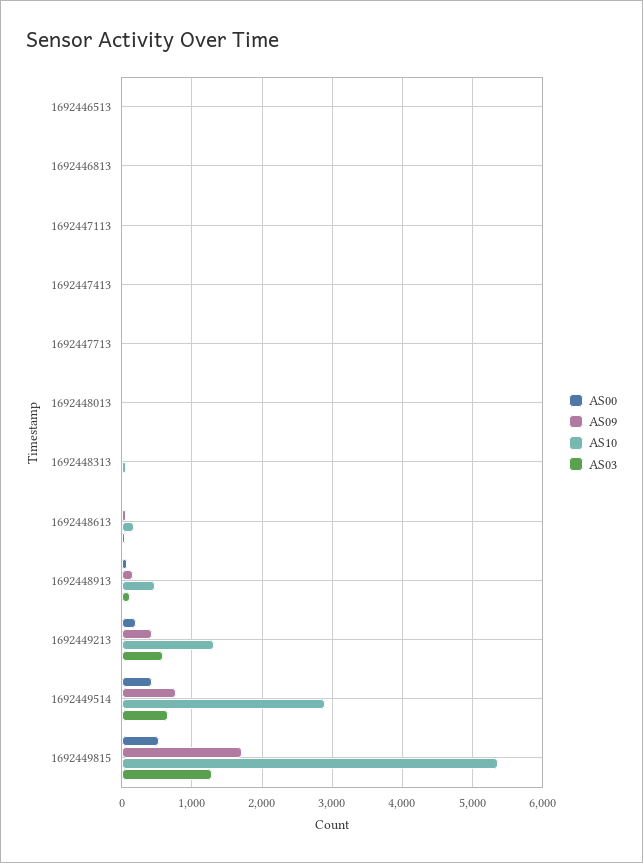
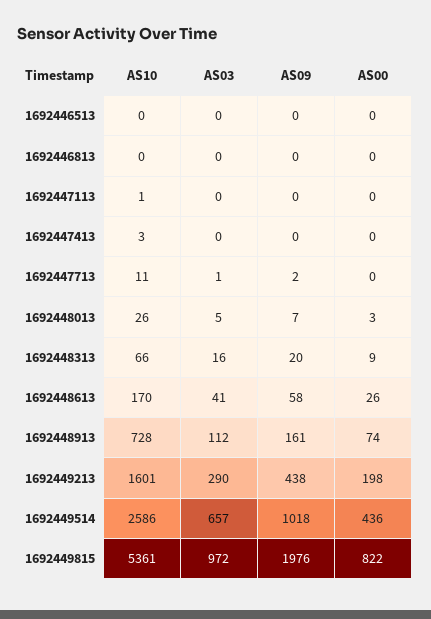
  {
    "AS00": {
      "1692446513": 0,
      "1692446813": 0,
      "1692447113": 0,
      "1692447413": 0,
      "1692447713": 0,
      "1692448013": 3,
      "1692448313": 9,
      "1692448613": 26,
      "1692448913": 74,
      "1692449213": 198,
      "1692449514": 436,
-     "1692449815": 500
+     "1692449815": 822
    },
    "AS09": {
      "1692446513": 0,
      "1692446813": 0,
      "1692447113": 0,
      "1692447413": 0,
      "1692447713": 2,
      "1692448013": 7,
      "1692448313": 20,
      "1692448613": 58,
      "1692448913": 161,
      "1692449213": 438,
-     "1692449514": 800,
+     "1692449514": 1018,
-     "1692449815": 1700
+     "1692449815": 1976
    },
    "AS10": {
      "1692446513": 0,
      "1692446813": 0,
      "1692447113": 1,
      "1692447413": 3,
      "1692447713": 11,
      "1692448013": 26,
      "1692448313": 66,
      "1692448613": 170,
-     "1692448913": 500,
+     "1692448913": 728,
-     "1692449213": 1300,
+     "1692449213": 1601,
-     "1692449514": 2900,
+     "1692449514": 2586,
      "1692449815": 5361
    },
    "AS03": {
      "1692446513": 0,
      "1692446813": 0,
      "1692447113": 0,
      "1692447413": 0,
      "1692447713": 1,
      "1692448013": 5,
      "1692448313": 16,
      "1692448613": 41,
      "1692448913": 112,
-     "1692449213": 600,
+     "1692449213": 290,
      "1692449514": 657,
-     "1692449815": 1300
+     "1692449815": 972
    }
  }

